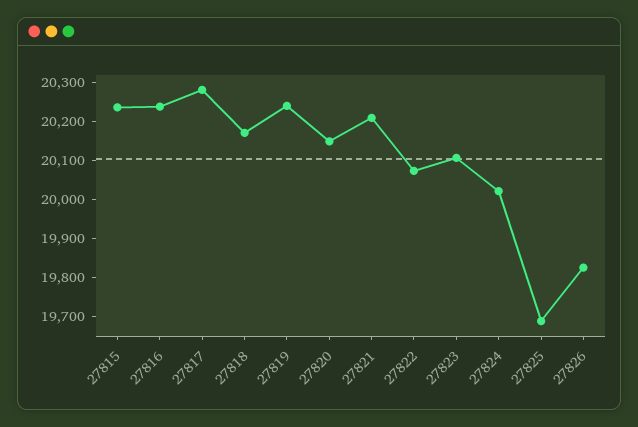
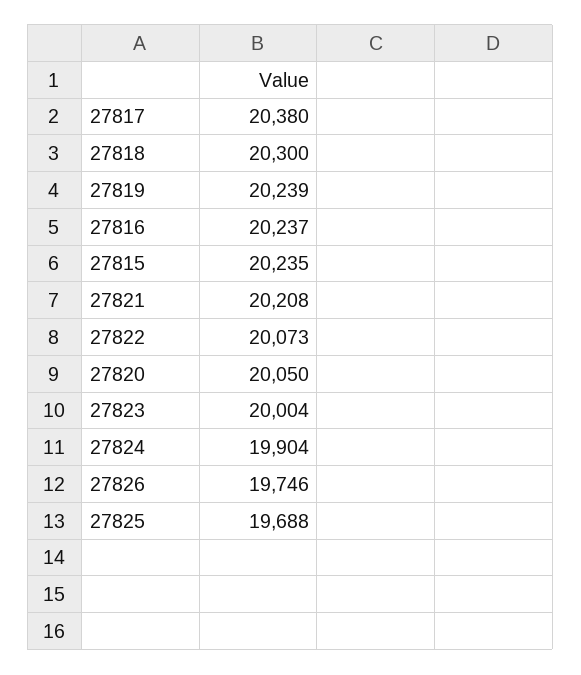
  {
    "27815": 20235,
    "27816": 20237,
-   "27817": 20275,
+   "27817": 20380,
-   "27818": 20175,
+   "27818": 20300,
    "27819": 20239,
-   "27820": 20150,
+   "27820": 20050,
    "27821": 20208,
    "27822": 20073,
-   "27823": 20100,
+   "27823": 20004,
-   "27824": 20025,
+   "27824": 19904,
    "27825": 19688,
-   "27826": 19825
+   "27826": 19746
  }

